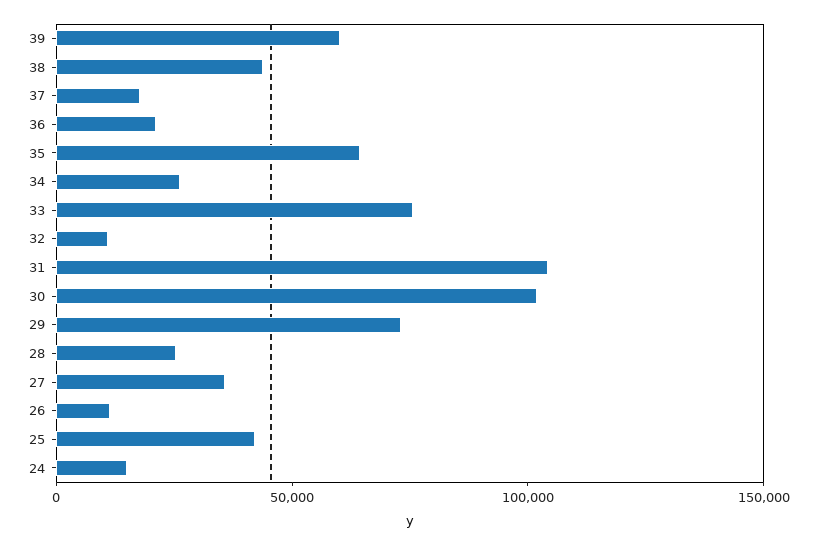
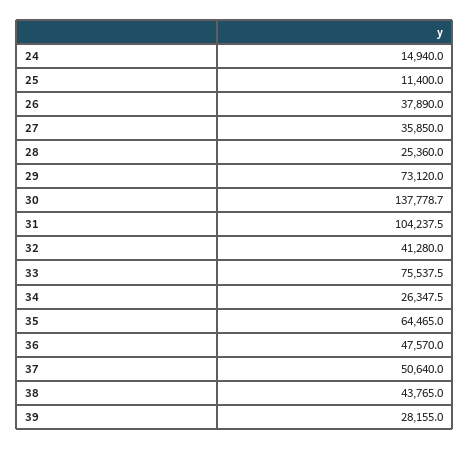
  {
-   "39": 60000,
+   "39": 28155,
    "38": 43765,
-   "37": 20000,
+   "37": 50640,
-   "36": 20000,
+   "36": 47570,
    "35": 64465,
    "34": 26347.5,
    "33": 75537.5,
-   "32": 10000,
+   "32": 41280,
    "31": 104237.5,
-   "30": 100000,
+   "30": 137778.7,
    "29": 73120,
    "28": 25360,
    "27": 35850,
-   "26": 10000,
+   "26": 37890,
-   "25": 40000,
+   "25": 11400,
    "24": 14940
  }

